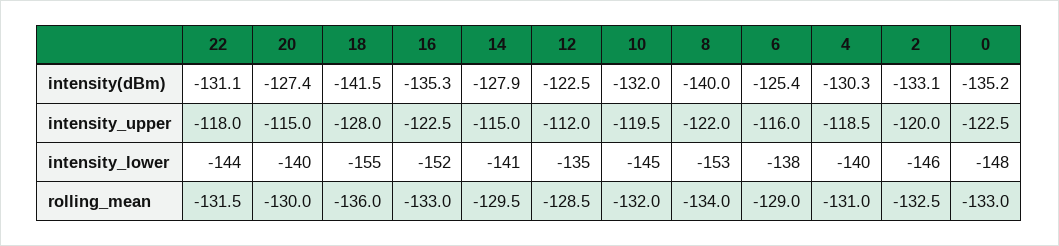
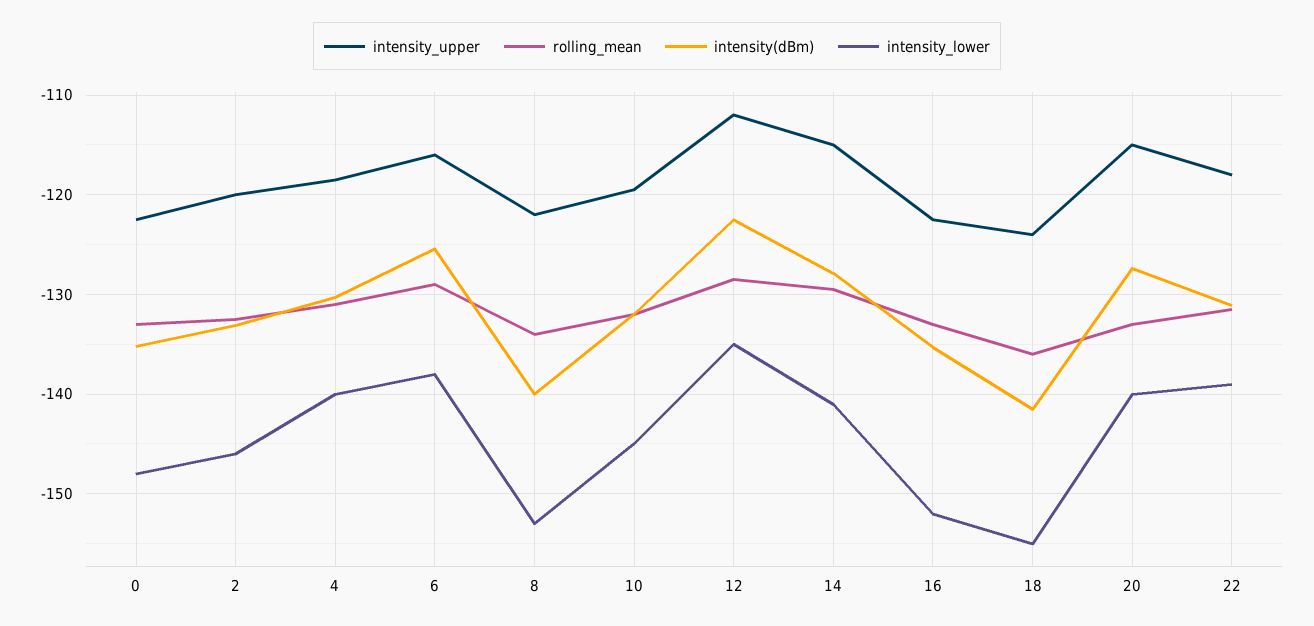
  {
    "intensity(dBm)": {
      "22": -131.1,
      "20": -127.4,
      "18": -141.5,
      "16": -135.3,
      "14": -127.9,
      "12": -122.5,
      "10": -132,
      "8": -140,
      "6": -125.4,
      "4": -130.3,
      "2": -133.1,
      "0": -135.2
    },
    "intensity_upper": {
      "22": -118,
      "20": -115,
-     "18": -128,
+     "18": -124,
      "16": -122.5,
      "14": -115,
      "12": -112,
      "10": -119.5,
      "8": -122,
      "6": -116,
      "4": -118.5,
      "2": -120,
      "0": -122.5
    },
    "intensity_lower": {
-     "22": -144,
+     "22": -139,
      "20": -140,
      "18": -155,
      "16": -152,
      "14": -141,
      "12": -135,
      "10": -145,
      "8": -153,
      "6": -138,
      "4": -140,
      "2": -146,
      "0": -148
    },
    "rolling_mean": {
      "22": -131.5,
-     "20": -130,
+     "20": -133,
      "18": -136,
      "16": -133,
      "14": -129.5,
      "12": -128.5,
      "10": -132,
      "8": -134,
      "6": -129,
      "4": -131,
      "2": -132.5,
      "0": -133
    }
  }

